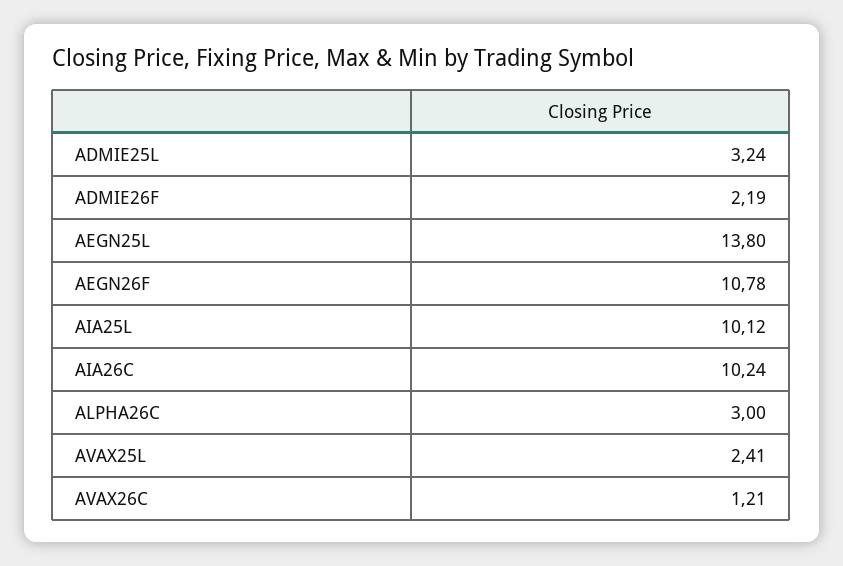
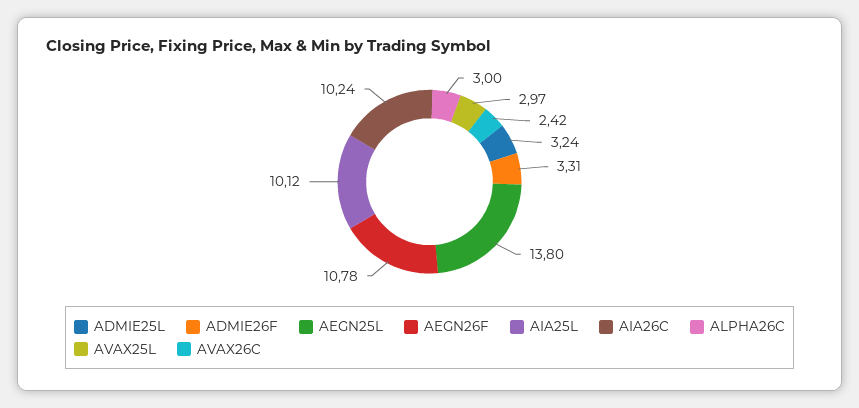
  {
    "ADMIE25L": 3.24,
-   "ADMIE26F": 2.19,
+   "ADMIE26F": 3.31,
    "AEGN25L": 13.8,
    "AEGN26F": 10.78,
    "AIA25L": 10.12,
    "AIA26C": 10.24,
    "ALPHA26C": 3,
-   "AVAX25L": 2.41,
+   "AVAX25L": 2.97,
-   "AVAX26C": 1.21
+   "AVAX26C": 2.42
  }

